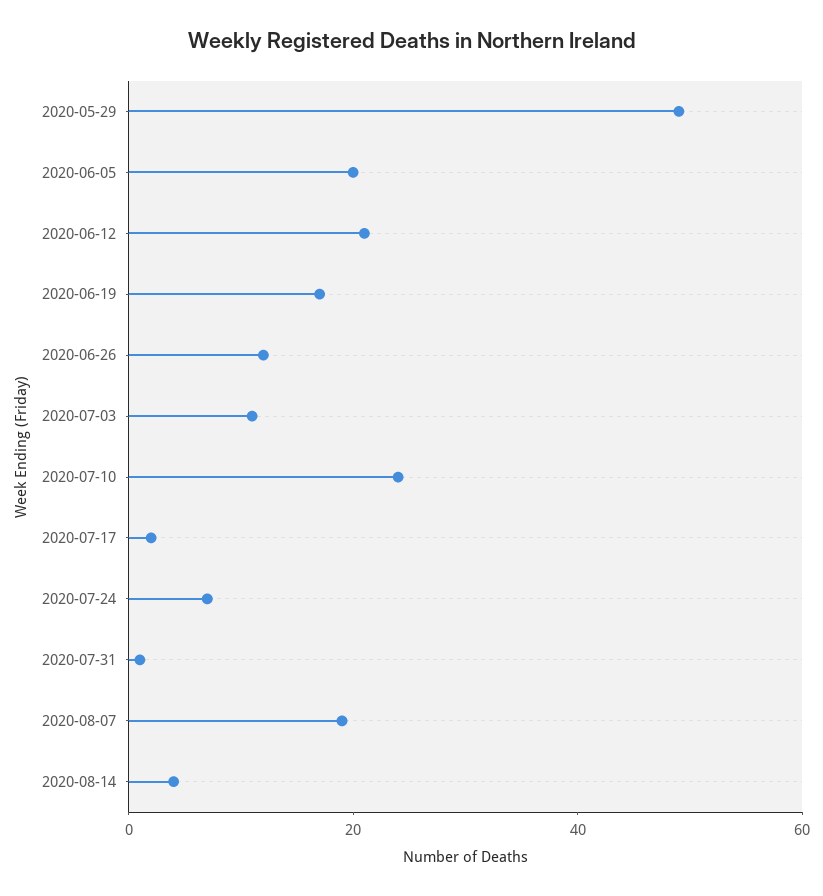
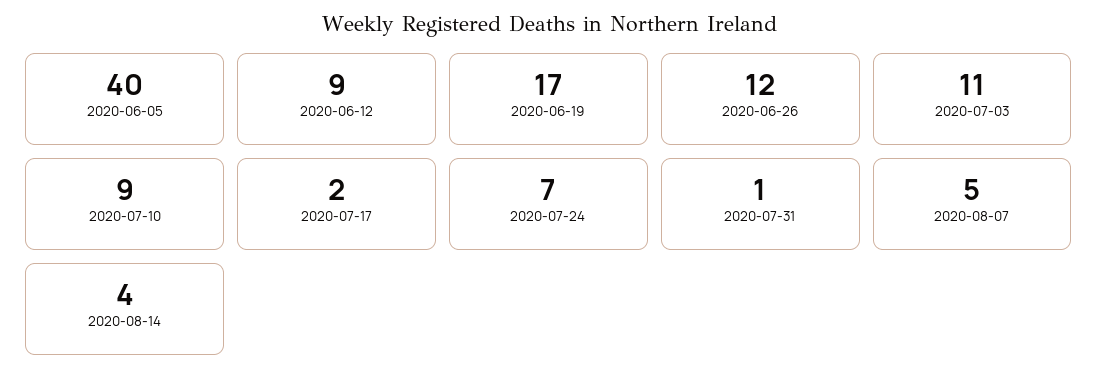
  {
-   "2020-05-29": 50,
-   "2020-06-05": 20,
+   "2020-06-05": 40,
-   "2020-06-12": 20,
+   "2020-06-12": 9,
    "2020-06-19": 17,
    "2020-06-26": 12,
    "2020-07-03": 11,
-   "2020-07-10": 25,
+   "2020-07-10": 9,
    "2020-07-17": 2,
    "2020-07-24": 7,
    "2020-07-31": 1,
-   "2020-08-07": 20,
+   "2020-08-07": 5,
    "2020-08-14": 4
  }

